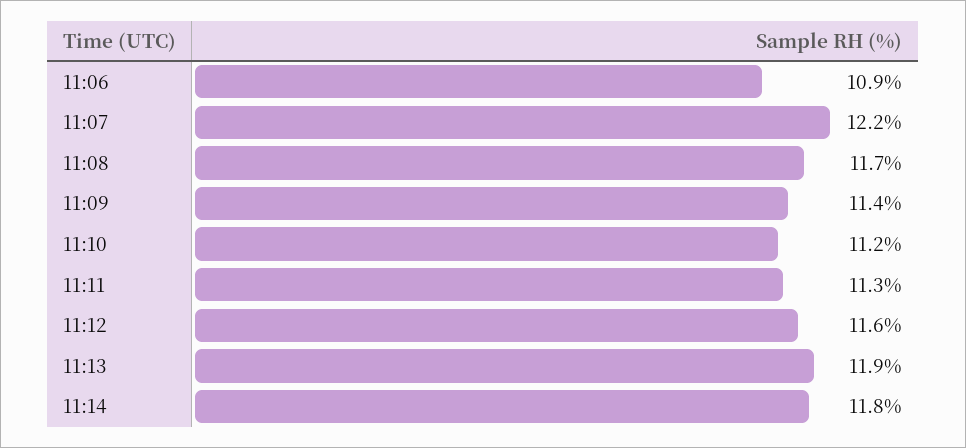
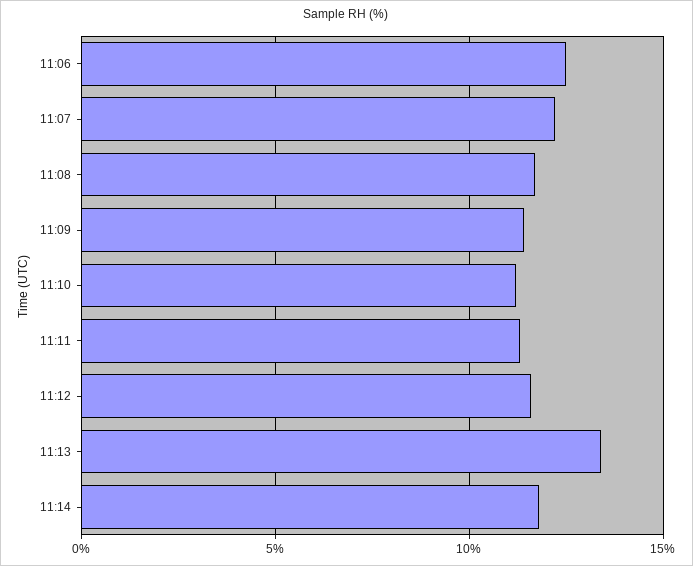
  {
-   "11:06": 10.9,
+   "11:06": 12.5,
    "11:07": 12.2,
    "11:08": 11.7,
    "11:09": 11.4,
    "11:10": 11.2,
    "11:11": 11.3,
    "11:12": 11.6,
-   "11:13": 11.9,
+   "11:13": 13.5,
    "11:14": 11.8
  }

